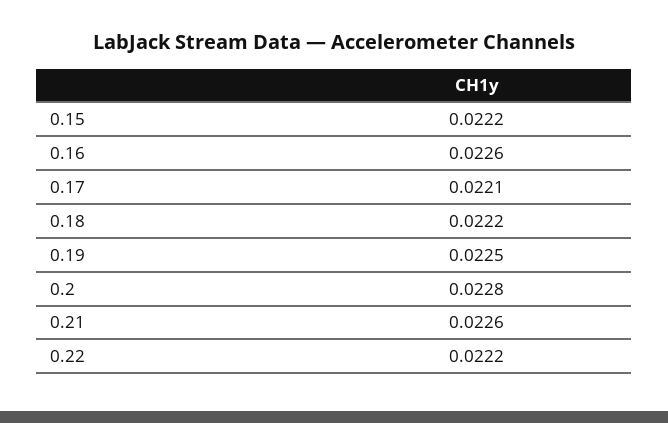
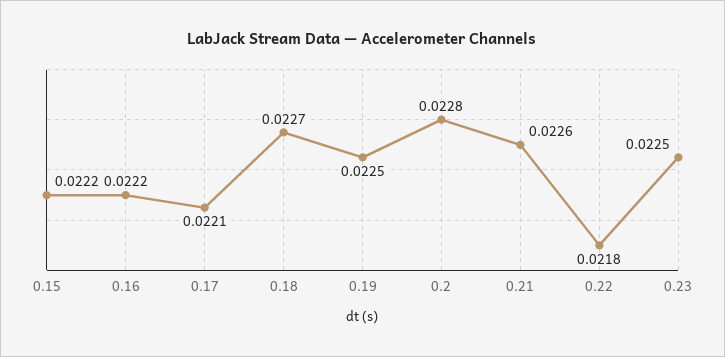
  {
    "0.15": 0.0222,
-   "0.16": 0.0226,
+   "0.16": 0.0222,
    "0.17": 0.0221,
-   "0.18": 0.0222,
+   "0.18": 0.0227,
    "0.19": 0.0225,
    "0.2": 0.0228,
    "0.21": 0.0226,
-   "0.22": 0.0222
+   "0.22": 0.0218,
+   "0.23": 0.0225
  }

